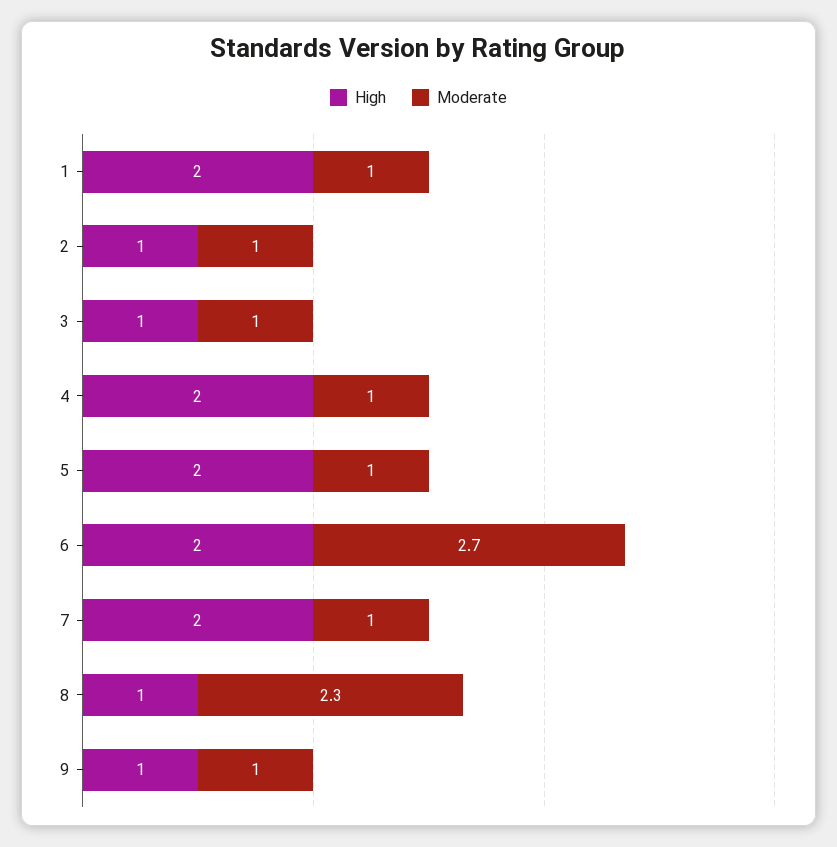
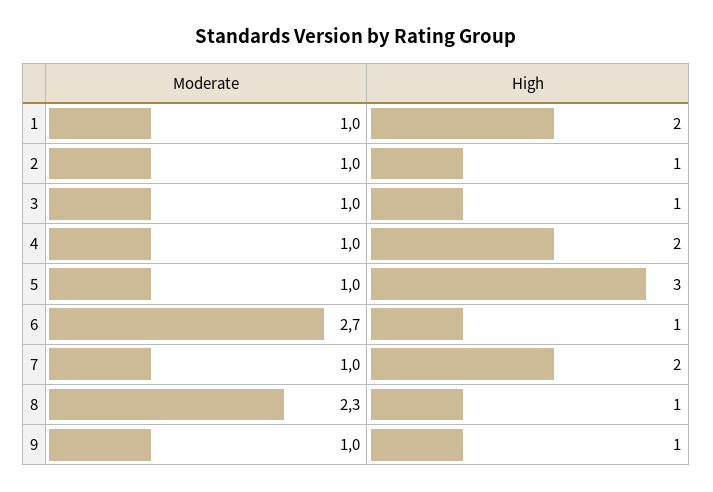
  {
    "High": {
      "1": 2,
      "2": 1,
      "3": 1,
      "4": 2,
-     "5": 2,
+     "5": 3,
-     "6": 2,
+     "6": 1,
      "7": 2,
      "8": 1,
      "9": 1
    },
    "Moderate": {
      "1": 1,
      "2": 1,
      "3": 1,
      "4": 1,
      "5": 1,
      "6": 2.7,
      "7": 1,
      "8": 2.3,
      "9": 1
    }
  }

